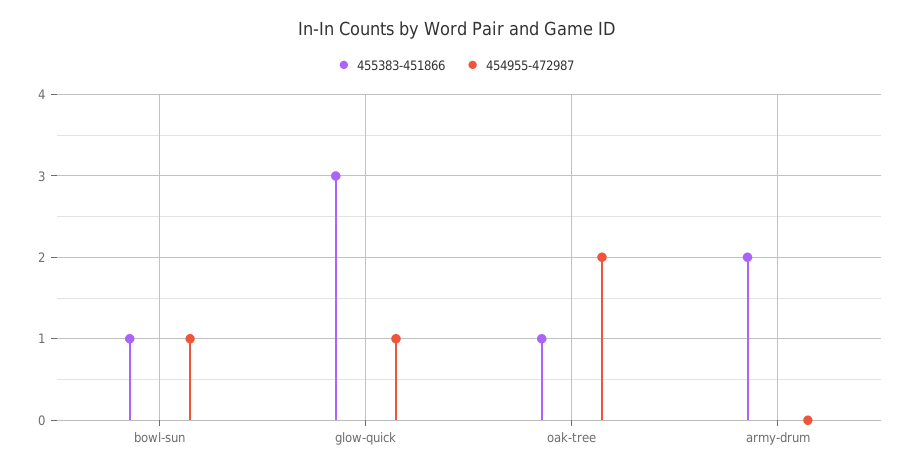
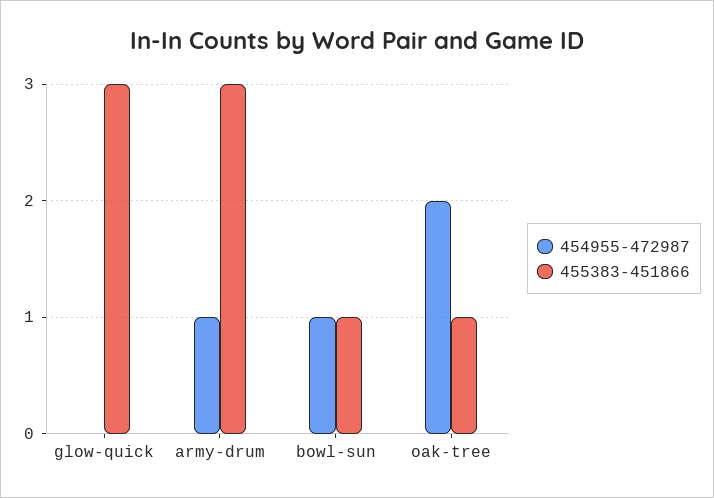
  {
    "455383-451866": {
      "bowl-sun": 1,
      "glow-quick": 3,
      "oak-tree": 1,
-     "army-drum": 2
+     "army-drum": 3
    },
    "454955-472987": {
      "bowl-sun": 1,
-     "glow-quick": 1,
+     "glow-quick": 0,
      "oak-tree": 2,
-     "army-drum": 0
+     "army-drum": 1
    }
  }

